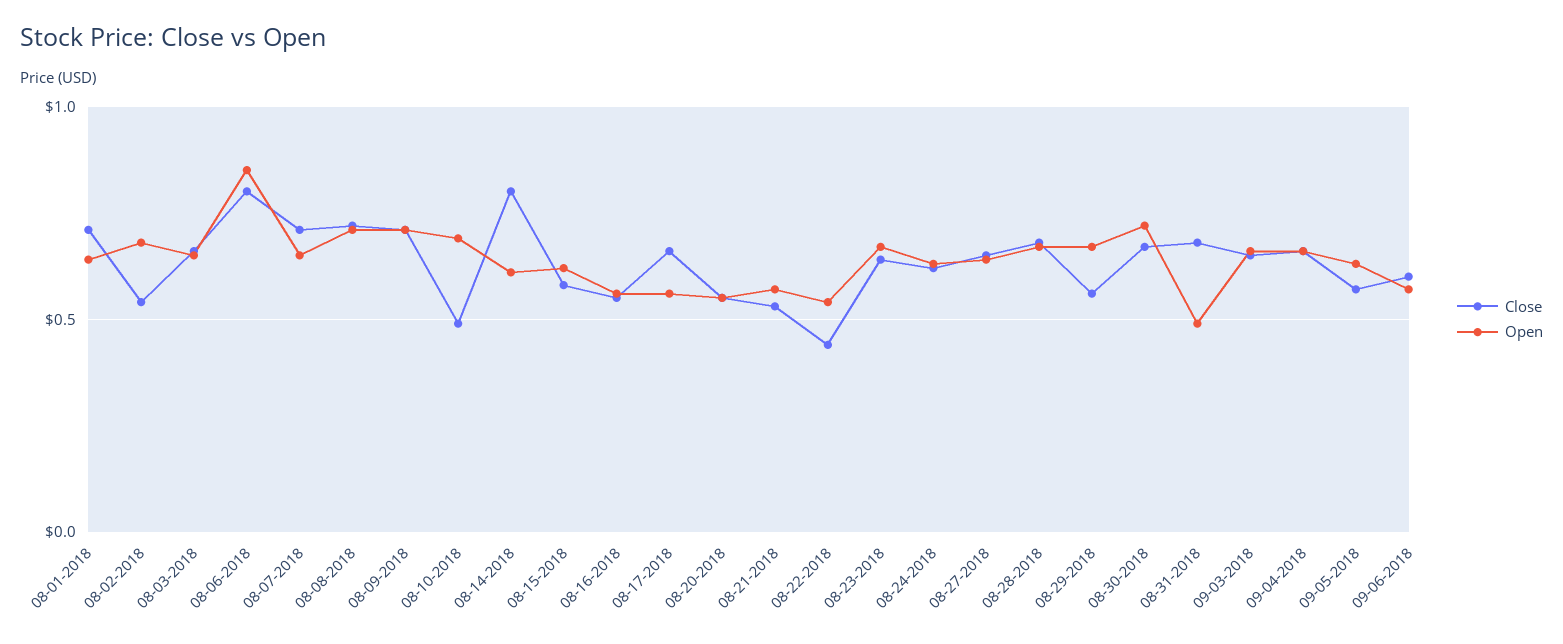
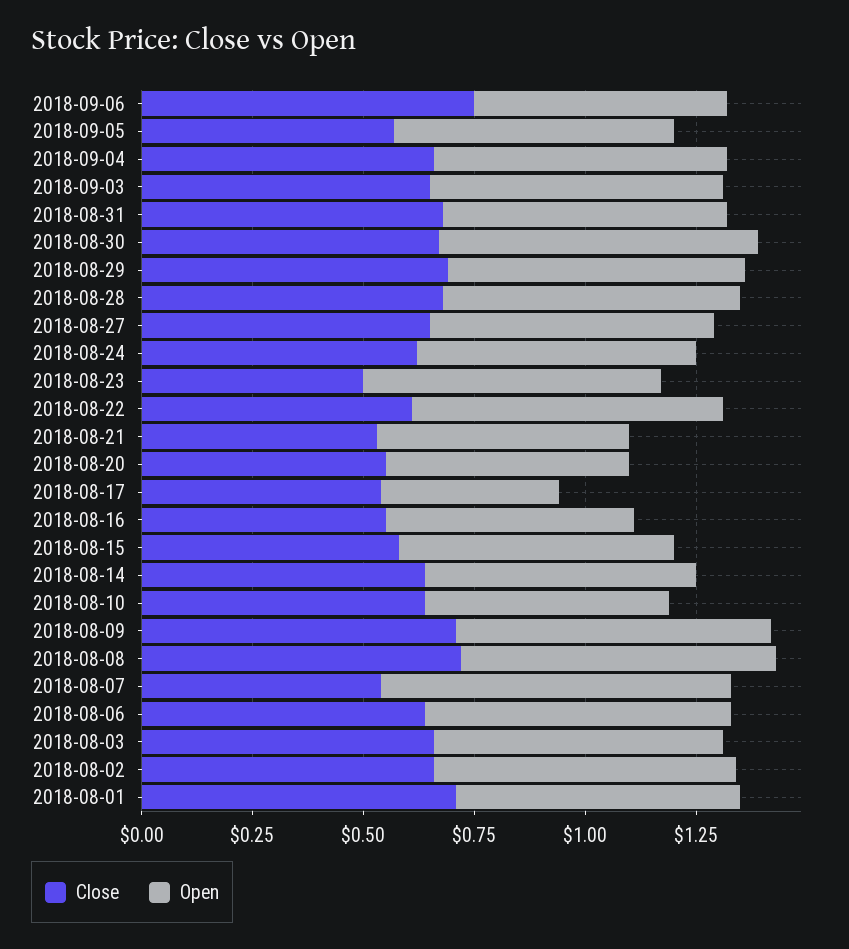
  {
    "Close": {
      "08-01-2018": 0.7,
-     "08-02-2018": 0.55,
+     "08-02-2018": 0.65,
      "08-03-2018": 0.65,
-     "08-06-2018": 0.8,
+     "08-06-2018": 0.65,
-     "08-07-2018": 0.7,
+     "08-07-2018": 0.55,
      "08-08-2018": 0.7,
      "08-09-2018": 0.7,
-     "08-10-2018": 0.5,
+     "08-10-2018": 0.65,
-     "08-14-2018": 0.8,
+     "08-14-2018": 0.65,
      "08-15-2018": 0.6,
      "08-16-2018": 0.55,
-     "08-17-2018": 0.65,
+     "08-17-2018": 0.55,
      "08-20-2018": 0.55,
      "08-21-2018": 0.55,
-     "08-22-2018": 0.45,
+     "08-22-2018": 0.6,
-     "08-23-2018": 0.65,
+     "08-23-2018": 0.5,
      "08-24-2018": 0.6,
      "08-27-2018": 0.65,
      "08-28-2018": 0.7,
-     "08-29-2018": 0.55,
+     "08-29-2018": 0.7,
      "08-30-2018": 0.65,
      "08-31-2018": 0.7,
      "09-03-2018": 0.65,
      "09-04-2018": 0.65,
      "09-05-2018": 0.55,
-     "09-06-2018": 0.6
+     "09-06-2018": 0.75
    },
    "Open": {
      "08-01-2018": 0.65,
      "08-02-2018": 0.7,
      "08-03-2018": 0.65,
-     "08-06-2018": 0.85,
+     "08-06-2018": 0.7,
-     "08-07-2018": 0.65,
+     "08-07-2018": 0.8,
      "08-08-2018": 0.7,
      "08-09-2018": 0.7,
-     "08-10-2018": 0.7,
+     "08-10-2018": 0.55,
      "08-14-2018": 0.6,
      "08-15-2018": 0.6,
      "08-16-2018": 0.55,
-     "08-17-2018": 0.55,
+     "08-17-2018": 0.4,
      "08-20-2018": 0.55,
      "08-21-2018": 0.55,
-     "08-22-2018": 0.55,
+     "08-22-2018": 0.7,
      "08-23-2018": 0.65,
      "08-24-2018": 0.65,
      "08-27-2018": 0.65,
      "08-28-2018": 0.65,
      "08-29-2018": 0.65,
      "08-30-2018": 0.7,
-     "08-31-2018": 0.5,
+     "08-31-2018": 0.65,
      "09-03-2018": 0.65,
      "09-04-2018": 0.65,
      "09-05-2018": 0.65,
      "09-06-2018": 0.55
    }
  }

